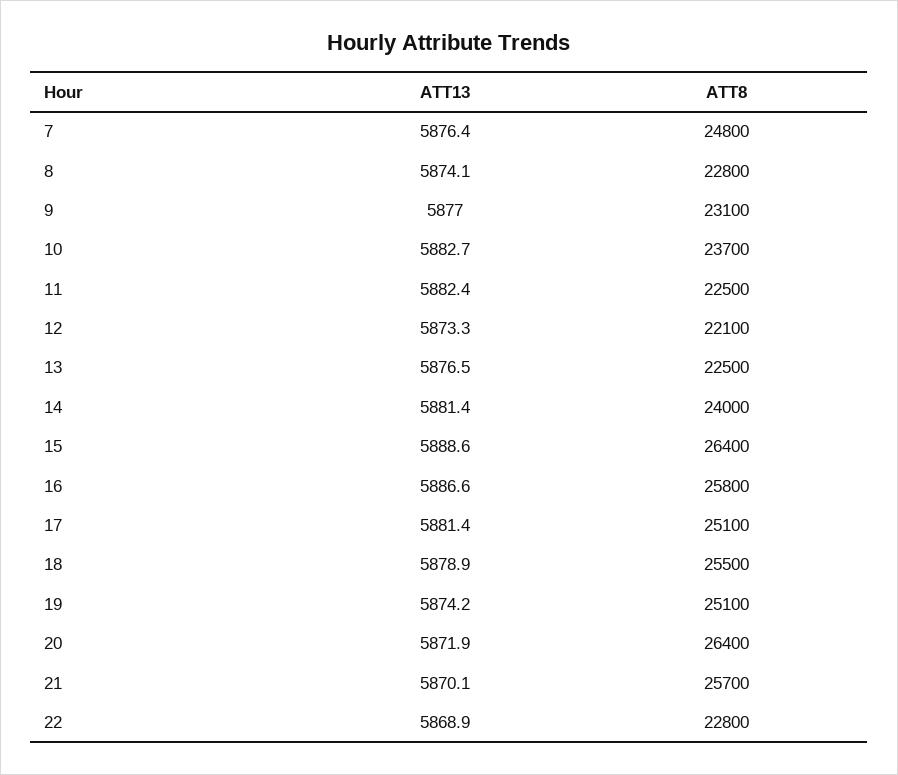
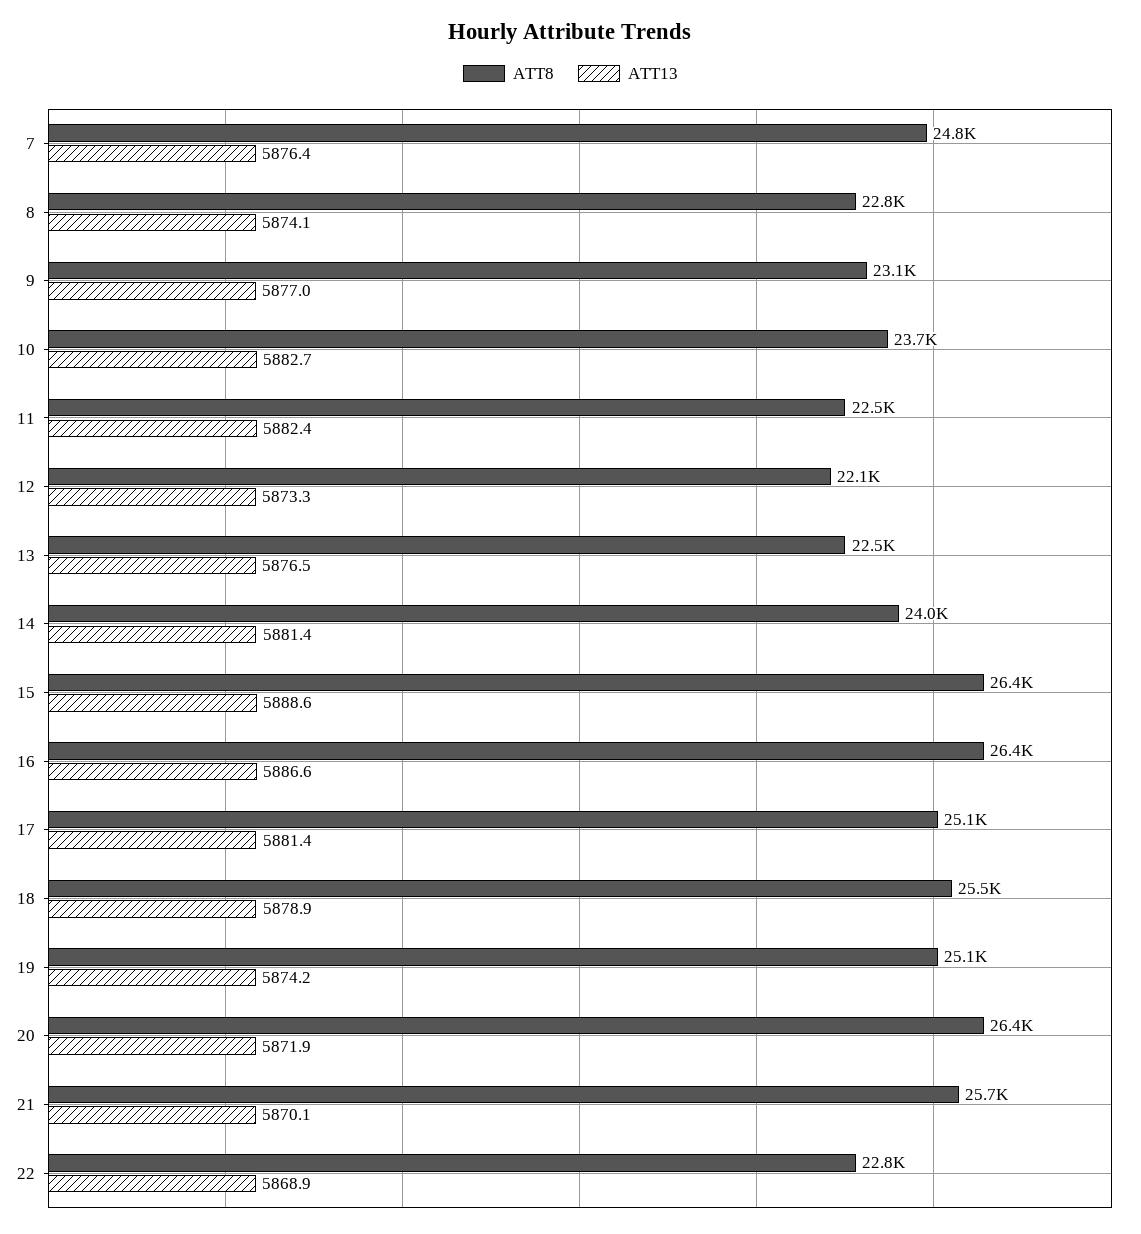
  {
    "ATT13": {
      "7": 5876.4,
      "8": 5874.1,
      "9": 5877,
      "10": 5882.7,
      "11": 5882.4,
      "12": 5873.3,
      "13": 5876.5,
      "14": 5881.4,
      "15": 5888.6,
      "16": 5886.6,
      "17": 5881.4,
      "18": 5878.9,
      "19": 5874.2,
      "20": 5871.9,
      "21": 5870.1,
      "22": 5868.9
    },
    "ATT8": {
      "7": 24800,
      "8": 22800,
      "9": 23100,
      "10": 23700,
      "11": 22500,
      "12": 22100,
      "13": 22500,
      "14": 24000,
      "15": 26400,
-     "16": 25800,
+     "16": 26400,
      "17": 25100,
      "18": 25500,
      "19": 25100,
      "20": 26400,
      "21": 25700,
      "22": 22800
    }
  }

